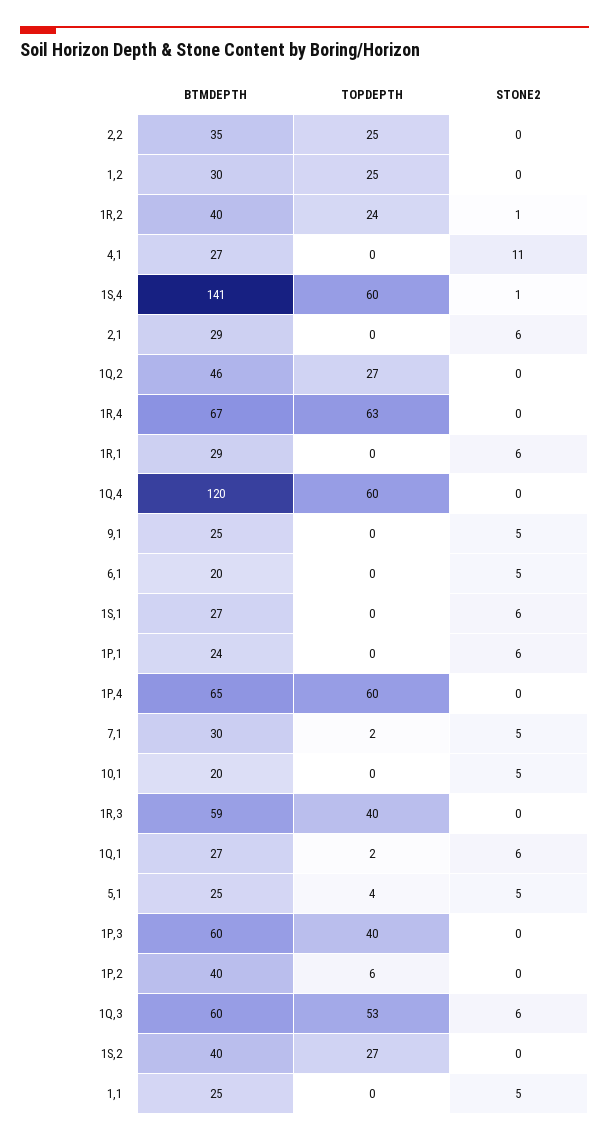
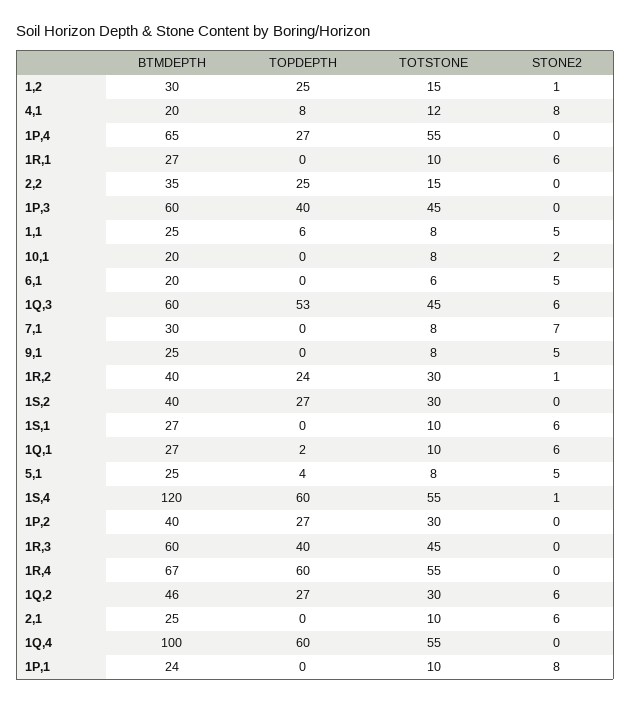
  {
    "BTMDEPTH": {
      "2,2": 35,
      "1,2": 30,
      "1R,2": 40,
-     "4,1": 27,
+     "4,1": 20,
-     "1S,4": 141,
+     "1S,4": 120,
-     "2,1": 29,
+     "2,1": 25,
      "1Q,2": 46,
      "1R,4": 67,
-     "1R,1": 29,
+     "1R,1": 27,
-     "1Q,4": 120,
+     "1Q,4": 100,
      "9,1": 25,
      "6,1": 20,
      "1S,1": 27,
      "1P,1": 24,
      "1P,4": 65,
      "7,1": 30,
      "10,1": 20,
-     "1R,3": 59,
+     "1R,3": 60,
      "1Q,1": 27,
      "5,1": 25,
      "1P,3": 60,
      "1P,2": 40,
      "1Q,3": 60,
      "1S,2": 40,
      "1,1": 25
    },
    "TOPDEPTH": {
      "2,2": 25,
      "1,2": 25,
      "1R,2": 24,
-     "4,1": 0,
+     "4,1": 8,
      "1S,4": 60,
      "2,1": 0,
      "1Q,2": 27,
-     "1R,4": 63,
+     "1R,4": 60,
      "1R,1": 0,
      "1Q,4": 60,
      "9,1": 0,
      "6,1": 0,
      "1S,1": 0,
      "1P,1": 0,
-     "1P,4": 60,
+     "1P,4": 27,
-     "7,1": 2,
+     "7,1": 0,
      "10,1": 0,
      "1R,3": 40,
      "1Q,1": 2,
      "5,1": 4,
      "1P,3": 40,
-     "1P,2": 6,
+     "1P,2": 27,
      "1Q,3": 53,
      "1S,2": 27,
-     "1,1": 0
+     "1,1": 6
    },
    "STONE2": {
      "2,2": 0,
-     "1,2": 0,
+     "1,2": 1,
      "1R,2": 1,
-     "4,1": 11,
+     "4,1": 8,
      "1S,4": 1,
      "2,1": 6,
-     "1Q,2": 0,
+     "1Q,2": 6,
      "1R,4": 0,
      "1R,1": 6,
      "1Q,4": 0,
      "9,1": 5,
      "6,1": 5,
      "1S,1": 6,
-     "1P,1": 6,
+     "1P,1": 8,
      "1P,4": 0,
-     "7,1": 5,
+     "7,1": 7,
-     "10,1": 5,
+     "10,1": 2,
      "1R,3": 0,
      "1Q,1": 6,
      "5,1": 5,
      "1P,3": 0,
      "1P,2": 0,
      "1Q,3": 6,
      "1S,2": 0,
      "1,1": 5
-   }
+   },
+   "TOTSTONE": {
+     "1,2": 15,
+     "4,1": 12,
+     "1P,4": 55,
+     "1R,1": 10,
+     "2,2": 15,
+     "1P,3": 45,
+     "1,1": 8,
+     "10,1": 8,
+     "6,1": 6,
+     "1Q,3": 45,
+     "7,1": 8,
+     "9,1": 8,
+     "1R,2": 30,
+     "1S,2": 30,
+     "1S,1": 10,
+     "1Q,1": 10,
+     "5,1": 8,
+     "1S,4": 55,
+     "1P,2": 30,
+     "1R,3": 45,
+     "1R,4": 55,
+     "1Q,2": 30,
+     "2,1": 10,
+     "1Q,4": 55,
+     "1P,1": 10
+   }
  }

